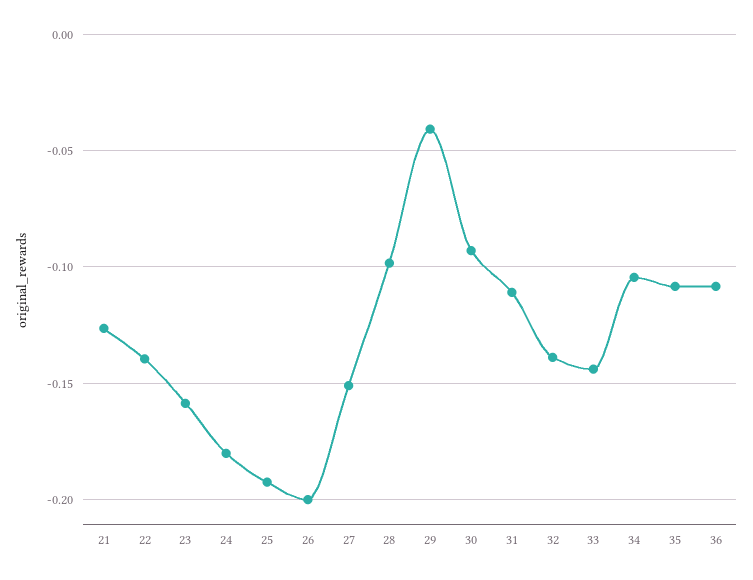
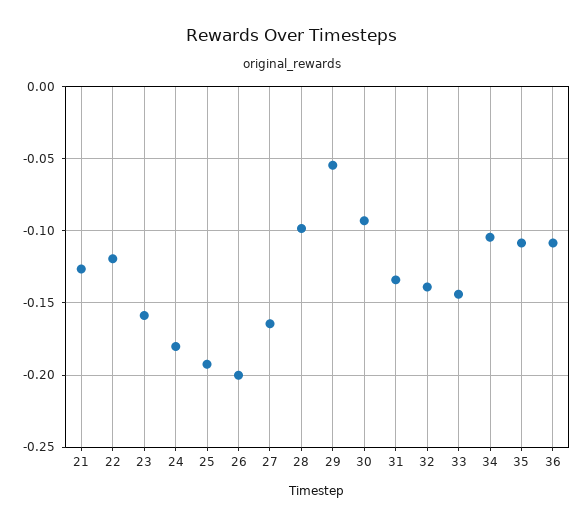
  {
    "21": -0.125,
-   "22": -0.14,
+   "22": -0.12,
    "23": -0.16,
    "24": -0.18,
    "25": -0.195,
    "26": -0.2,
-   "27": -0.15,
+   "27": -0.165,
    "28": -0.1,
-   "29": -0.04,
+   "29": -0.055,
    "30": -0.095,
-   "31": -0.11,
+   "31": -0.135,
    "32": -0.14,
    "33": -0.145,
    "34": -0.105,
    "35": -0.11,
    "36": -0.11
  }

